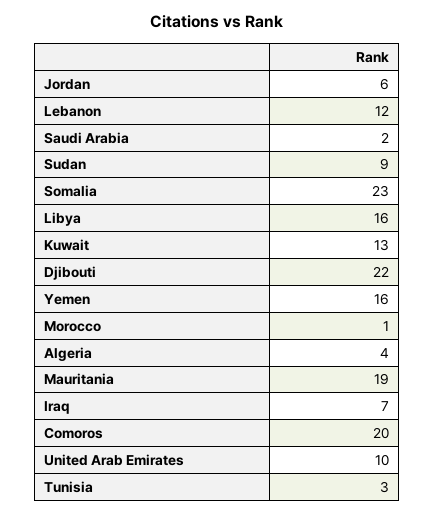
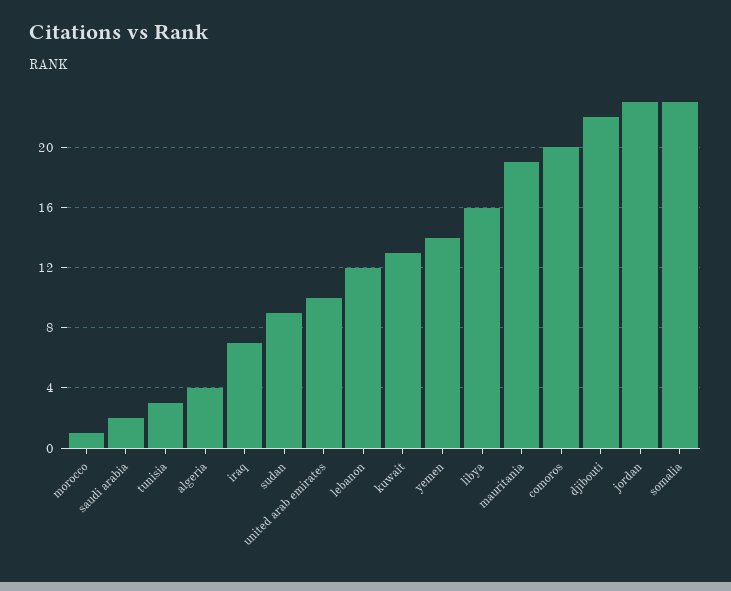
  {
-   "Jordan": 6,
+   "Jordan": 23,
    "Lebanon": 12,
    "Saudi Arabia": 2,
    "Sudan": 9,
    "Somalia": 23,
    "Libya": 16,
    "Kuwait": 13,
    "Djibouti": 22,
-   "Yemen": 16,
+   "Yemen": 14,
    "Morocco": 1,
    "Algeria": 4,
    "Mauritania": 19,
    "Iraq": 7,
    "Comoros": 20,
    "United Arab Emirates": 10,
    "Tunisia": 3
  }

